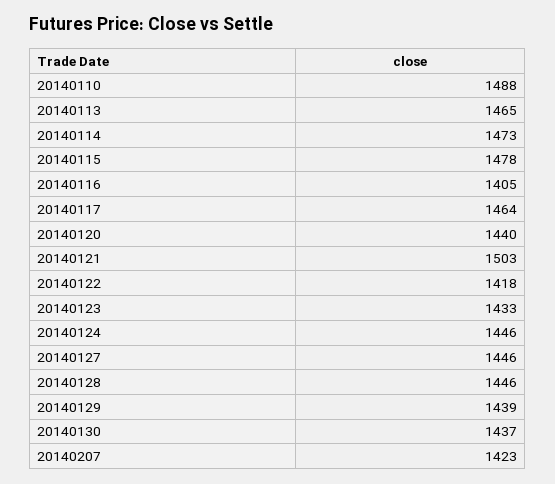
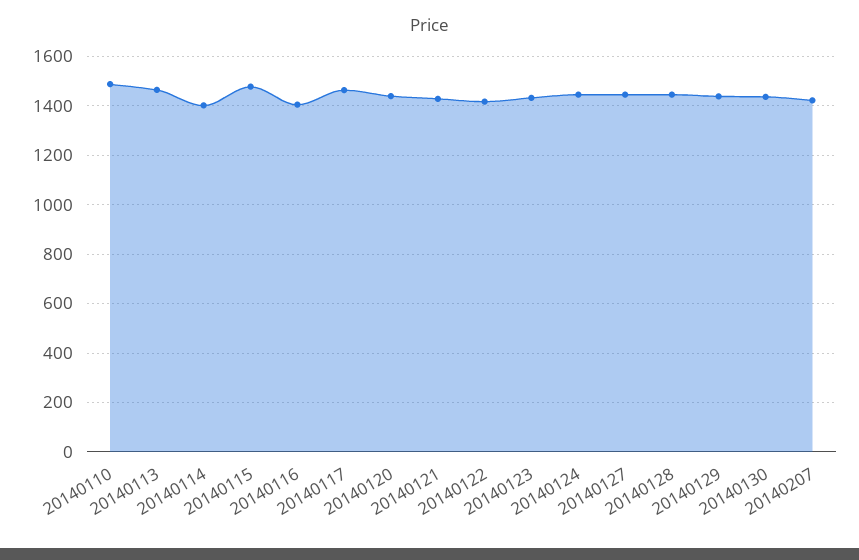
  {
    "20140110": 1488,
    "20140113": 1465,
-   "20140114": 1473,
+   "20140114": 1400,
    "20140115": 1478,
    "20140116": 1405,
    "20140117": 1464,
    "20140120": 1440,
-   "20140121": 1503,
+   "20140121": 1425,
    "20140122": 1418,
    "20140123": 1433,
    "20140124": 1446,
    "20140127": 1446,
    "20140128": 1446,
    "20140129": 1439,
    "20140130": 1437,
    "20140207": 1423
  }

